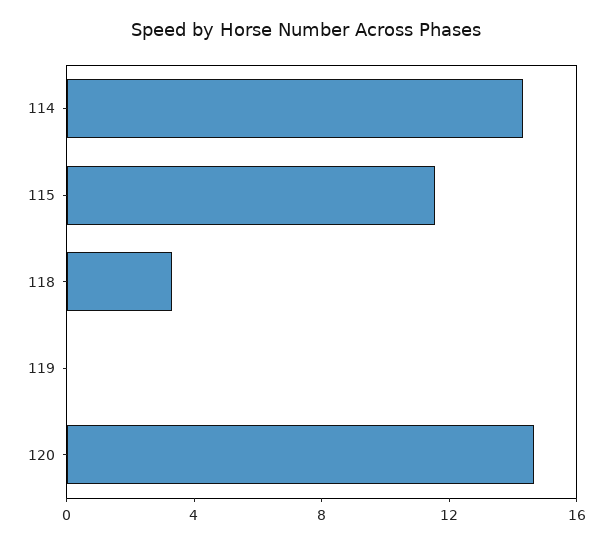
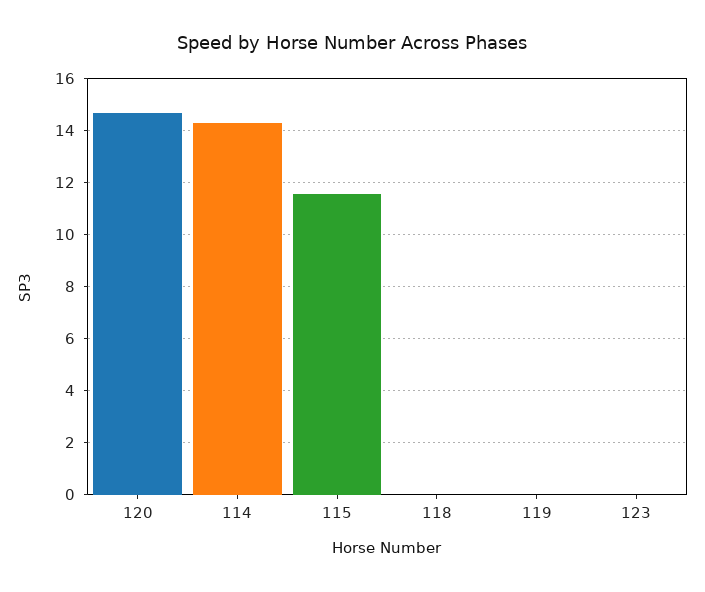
  {
    "114": 14.25,
    "115": 11.5,
-   "118": 3,
+   "118": 0,
    "119": 0,
-   "120": 14.75
+   "120": 14.75,
+   "123": 0
  }

